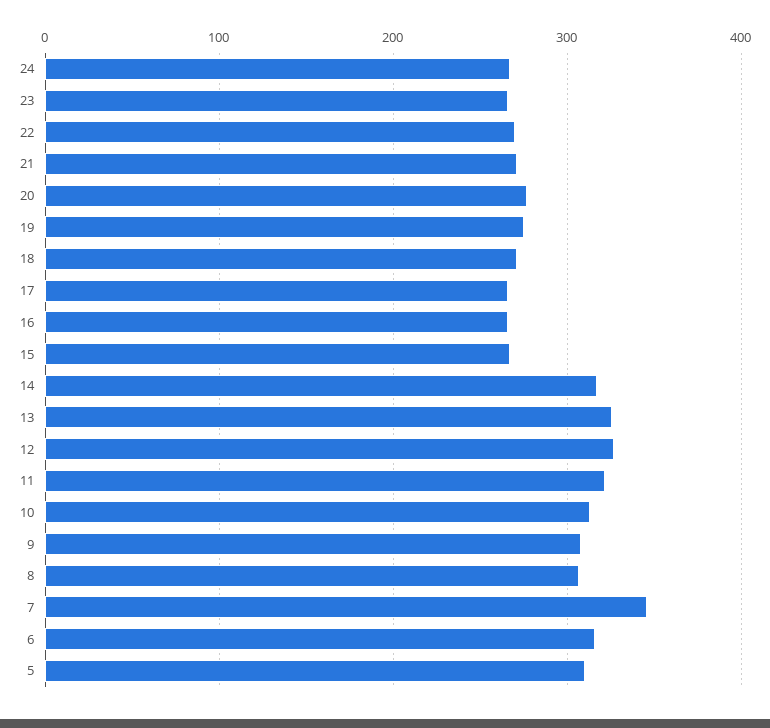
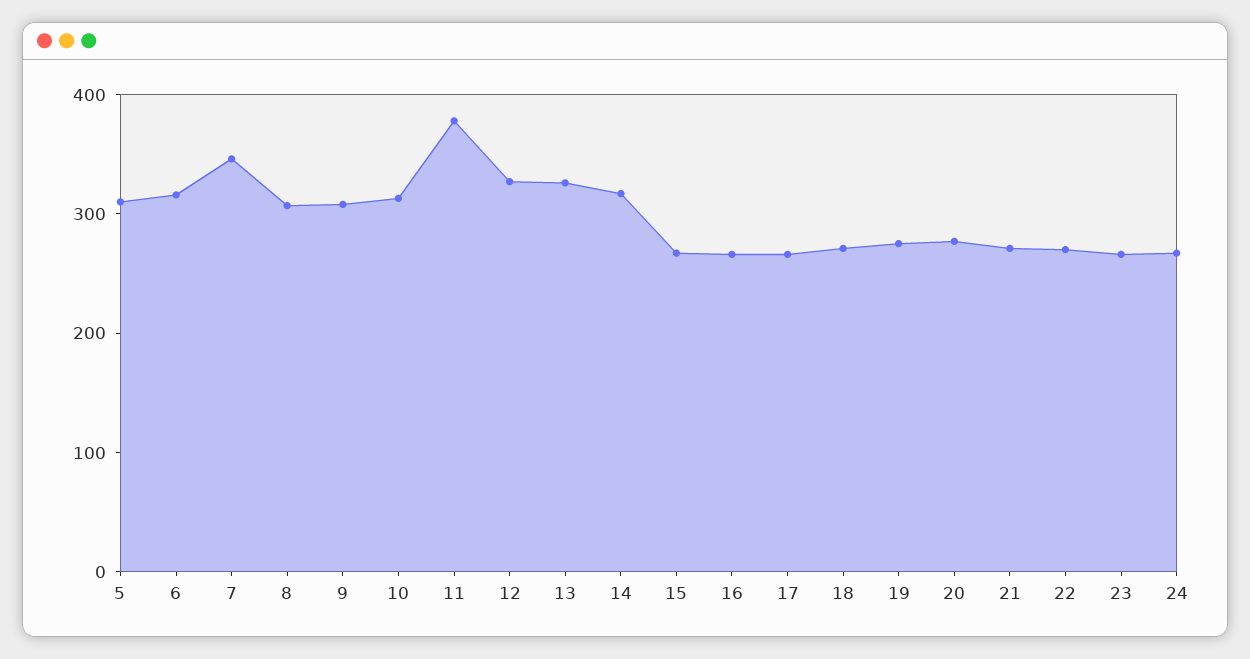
  {
    "24": 270,
    "23": 270,
    "22": 270,
    "21": 270,
    "20": 280,
    "19": 280,
    "18": 270,
    "17": 270,
    "16": 270,
    "15": 270,
    "14": 320,
    "13": 330,
    "12": 330,
-   "11": 320,
+   "11": 380,
    "10": 310,
    "9": 310,
    "8": 310,
    "7": 350,
    "6": 320,
    "5": 310
  }

